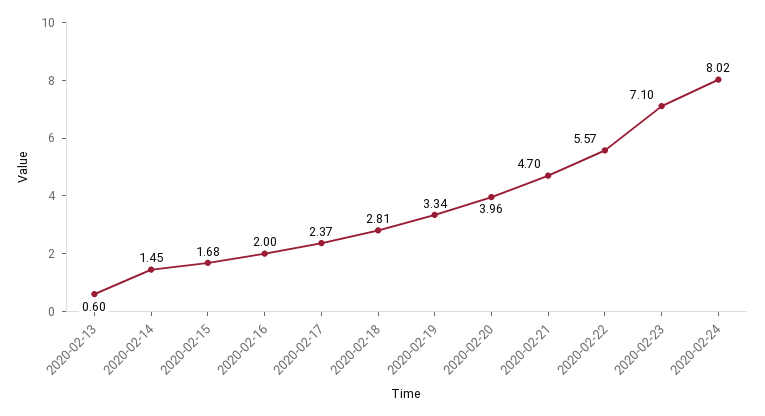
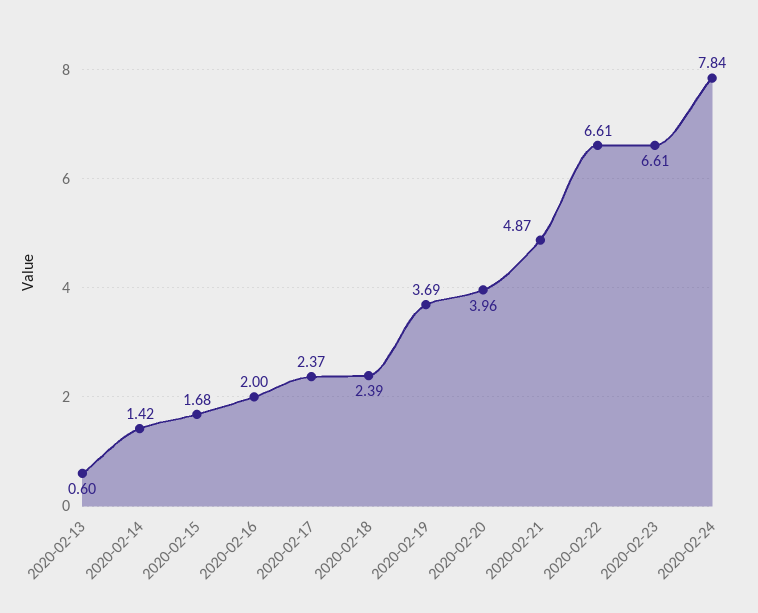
  {
    "2020-02-13": 0.6,
-   "2020-02-14": 1.45,
+   "2020-02-14": 1.42,
    "2020-02-15": 1.68,
    "2020-02-16": 2,
    "2020-02-17": 2.37,
-   "2020-02-18": 2.81,
+   "2020-02-18": 2.39,
-   "2020-02-19": 3.34,
+   "2020-02-19": 3.69,
    "2020-02-20": 3.96,
-   "2020-02-21": 4.7,
+   "2020-02-21": 4.87,
-   "2020-02-22": 5.57,
+   "2020-02-22": 6.61,
-   "2020-02-23": 7.1,
+   "2020-02-23": 6.61,
-   "2020-02-24": 8.02
+   "2020-02-24": 7.84
  }

